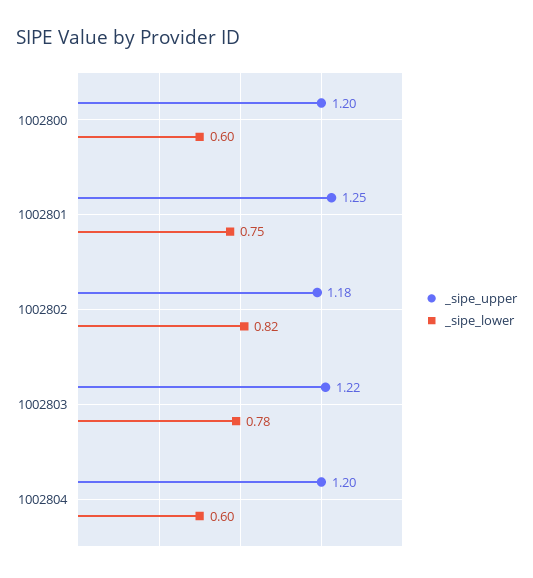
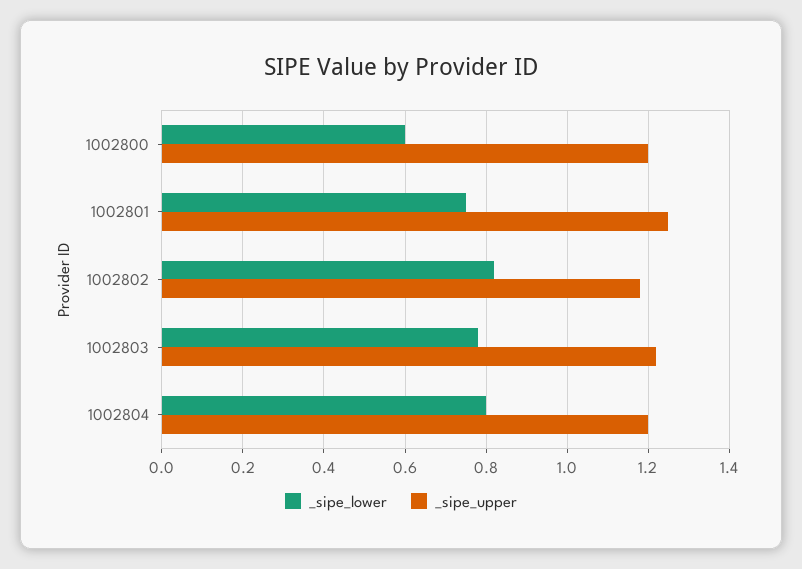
  {
    "_sipe_upper": {
      "1002800": 1.2,
      "1002801": 1.25,
      "1002802": 1.18,
      "1002803": 1.22,
      "1002804": 1.2
    },
    "_sipe_lower": {
      "1002800": 0.6,
      "1002801": 0.75,
      "1002802": 0.82,
      "1002803": 0.78,
-     "1002804": 0.6
+     "1002804": 0.8
    }
  }

